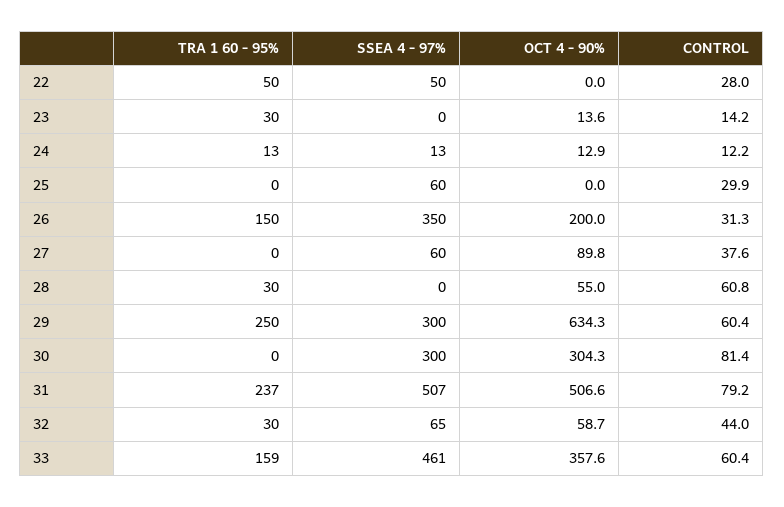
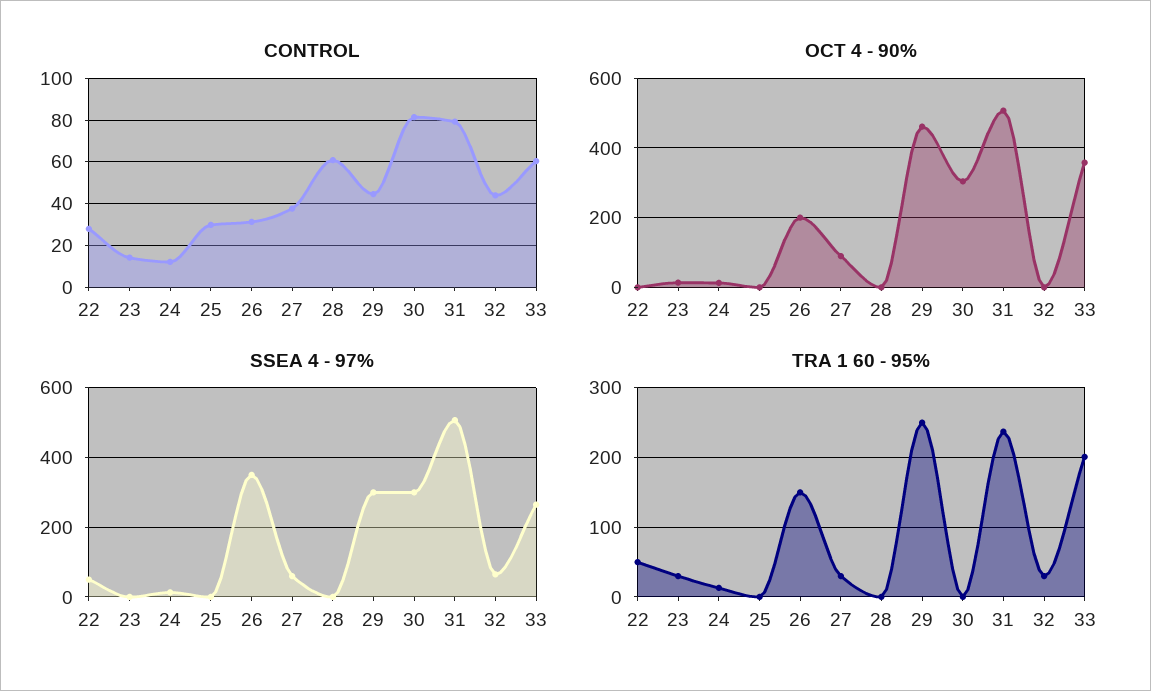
  {
    "TRA 1 60 - 95%": {
      "22": 50,
      "23": 30,
      "24": 13,
      "25": 0,
      "26": 150,
-     "27": 0,
+     "27": 30,
-     "28": 30,
+     "28": 0,
      "29": 250,
      "30": 0,
      "31": 237,
      "32": 30,
-     "33": 159
+     "33": 200
    },
    "SSEA 4 - 97%": {
      "22": 50,
      "23": 0,
      "24": 13,
-     "25": 60,
+     "25": 0,
      "26": 350,
      "27": 60,
      "28": 0,
      "29": 300,
      "30": 300,
      "31": 507,
      "32": 65,
-     "33": 461
+     "33": 260
    },
    "OCT 4 - 90%": {
      "22": 0,
      "23": 13.6,
      "24": 12.9,
      "25": 0,
      "26": 200,
      "27": 89.8,
-     "28": 55,
+     "28": 0,
-     "29": 634.3,
+     "29": 460,
      "30": 304.3,
      "31": 506.6,
-     "32": 58.7,
+     "32": 0,
      "33": 357.6
    },
    "CONTROL": {
      "22": 28,
      "23": 14.2,
      "24": 12.2,
      "25": 29.9,
      "26": 31.3,
      "27": 37.6,
      "28": 60.8,
-     "29": 60.4,
+     "29": 45,
      "30": 81.4,
      "31": 79.2,
      "32": 44,
      "33": 60.4
    }
  }

